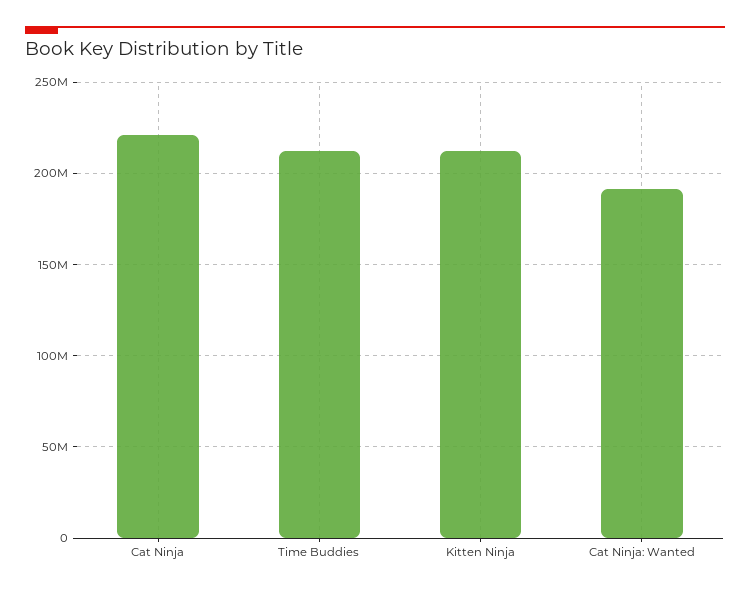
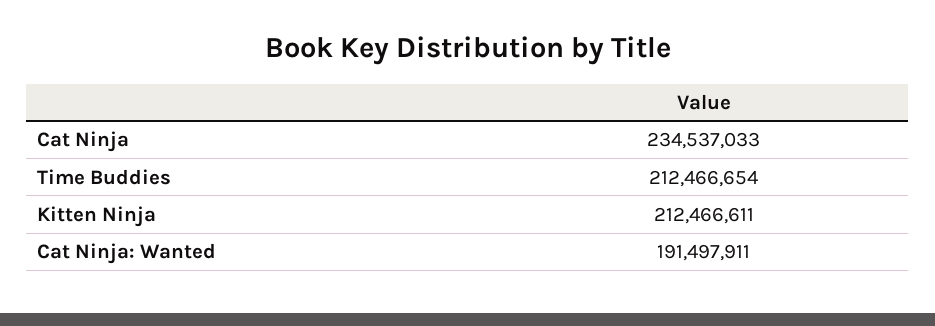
  {
-   "Cat Ninja": 220000000,
+   "Cat Ninja": 234537033,
    "Time Buddies": 212466654,
    "Kitten Ninja": 212466611,
    "Cat Ninja: Wanted": 191497911
  }

